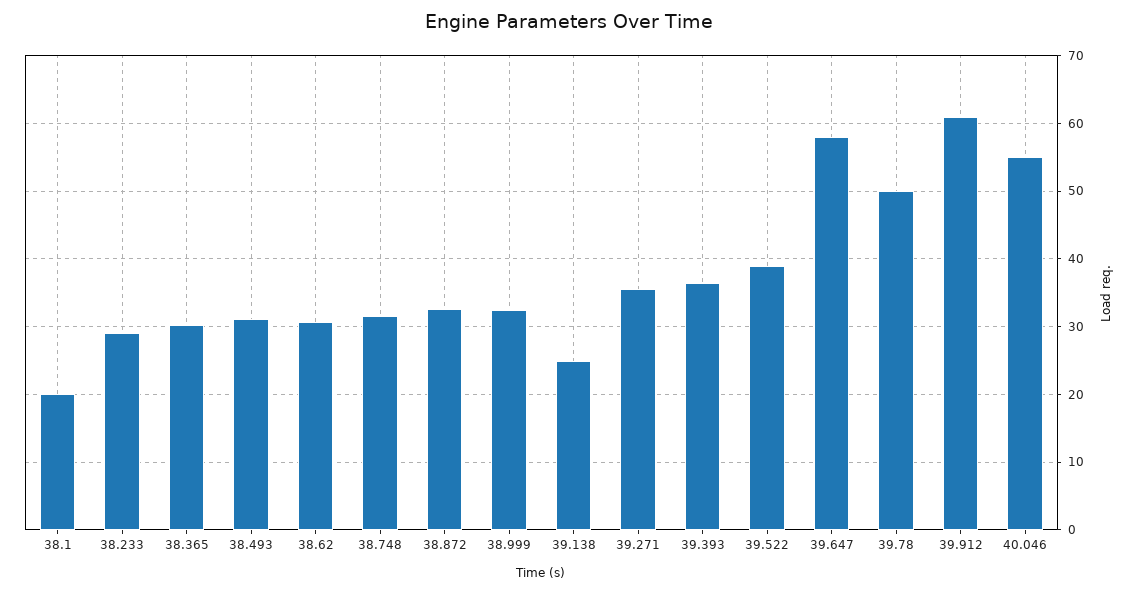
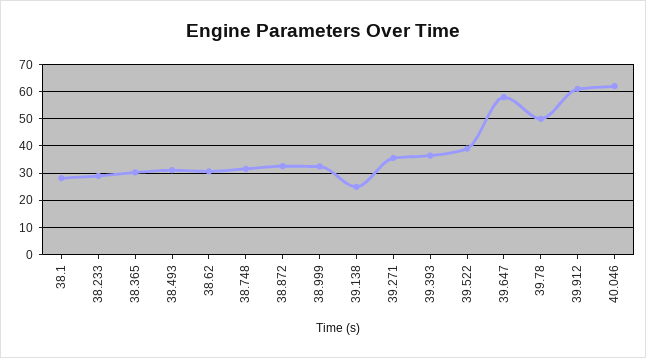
  {
-   "38.1": 20,
+   "38.1": 27.5,
    "38.233": 29,
    "38.365": 30,
    "38.493": 31,
    "38.62": 31,
    "38.748": 32,
    "38.872": 33,
    "38.999": 33,
    "39.138": 25,
    "39.271": 36,
    "39.393": 37,
    "39.522": 39,
    "39.647": 58,
    "39.78": 50,
    "39.912": 61,
-   "40.046": 55
+   "40.046": 62.5
  }

